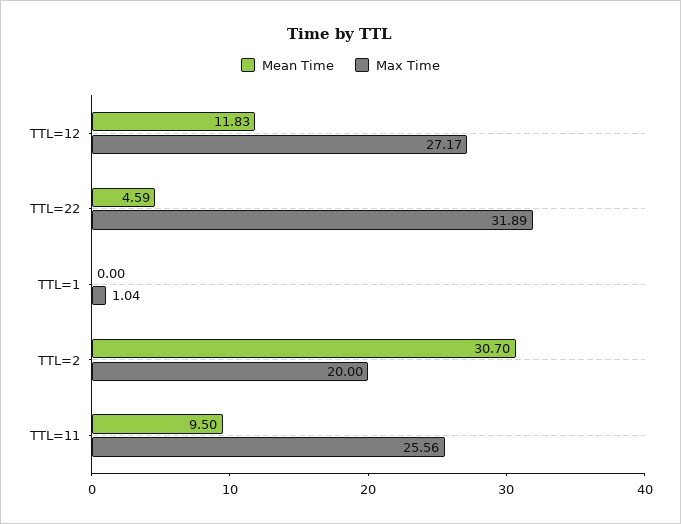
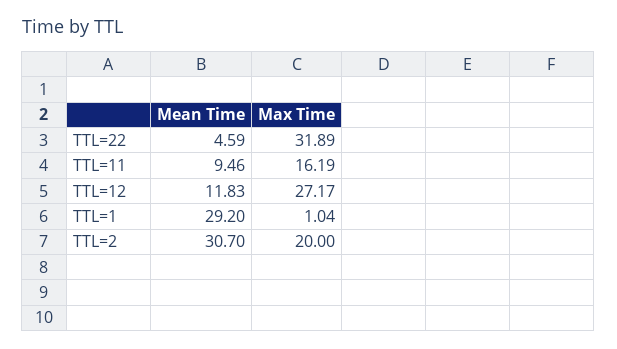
  {
    "Mean Time": {
      "TTL=12": 11.83,
      "TTL=22": 4.59,
-     "TTL=1": 0,
+     "TTL=1": 29.2,
      "TTL=2": 30.7,
-     "TTL=11": 9.5
+     "TTL=11": 9.46
    },
    "Max Time": {
      "TTL=12": 27.17,
      "TTL=22": 31.89,
      "TTL=1": 1.04,
      "TTL=2": 20,
-     "TTL=11": 25.56
+     "TTL=11": 16.19
    }
  }

